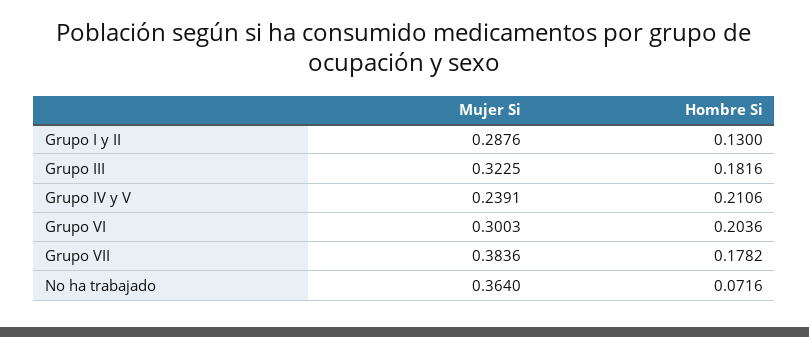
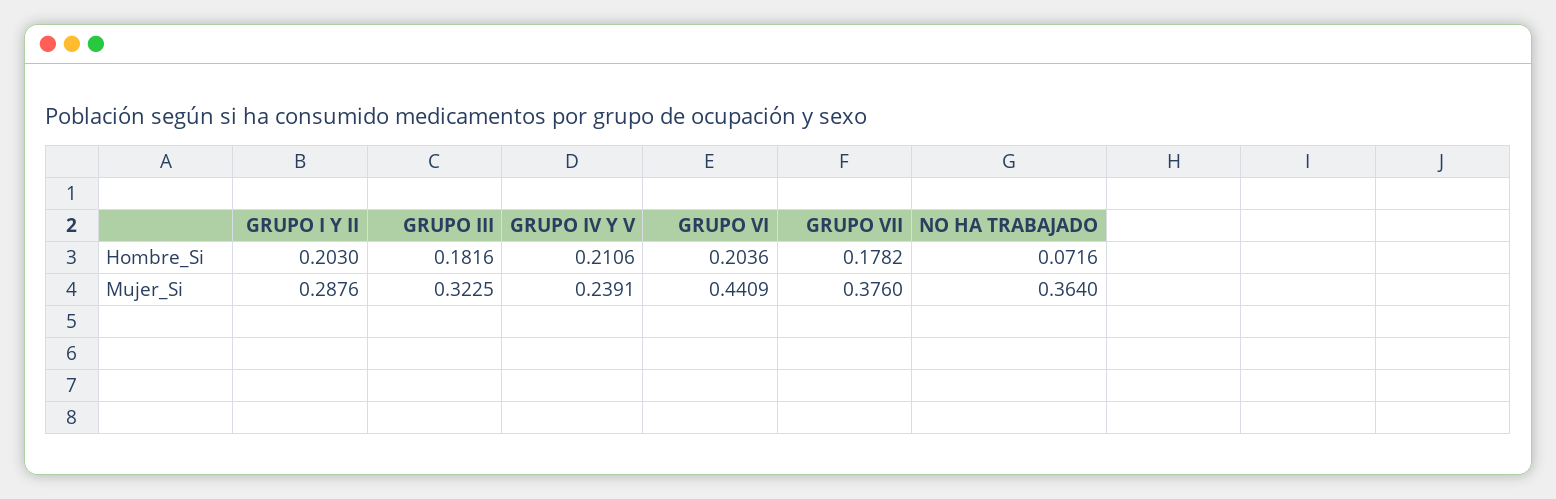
  {
    "Mujer Si": {
      "Grupo I y II": 0.2876,
      "Grupo III": 0.3225,
      "Grupo IV y V": 0.2391,
-     "Grupo VI": 0.3003,
+     "Grupo VI": 0.4409,
-     "Grupo VII": 0.3836,
+     "Grupo VII": 0.376,
      "No ha trabajado": 0.364
    },
    "Hombre Si": {
-     "Grupo I y II": 0.13,
+     "Grupo I y II": 0.203,
      "Grupo III": 0.1816,
      "Grupo IV y V": 0.2106,
      "Grupo VI": 0.2036,
      "Grupo VII": 0.1782,
      "No ha trabajado": 0.0716
    }
  }

